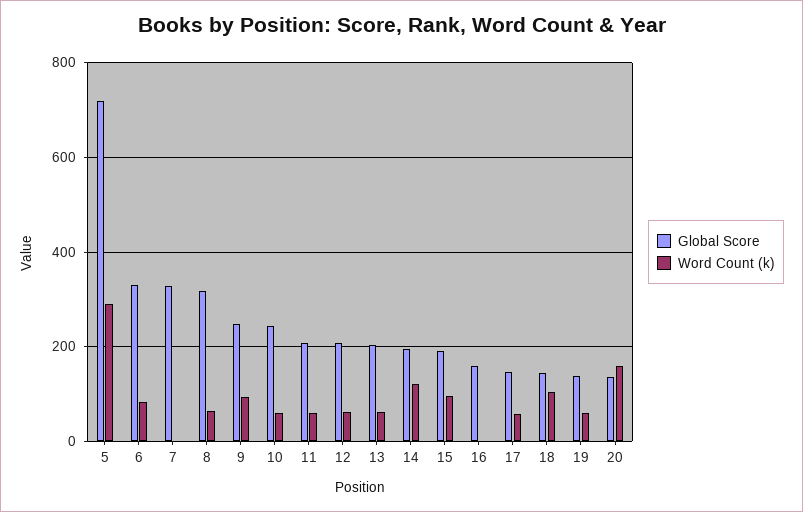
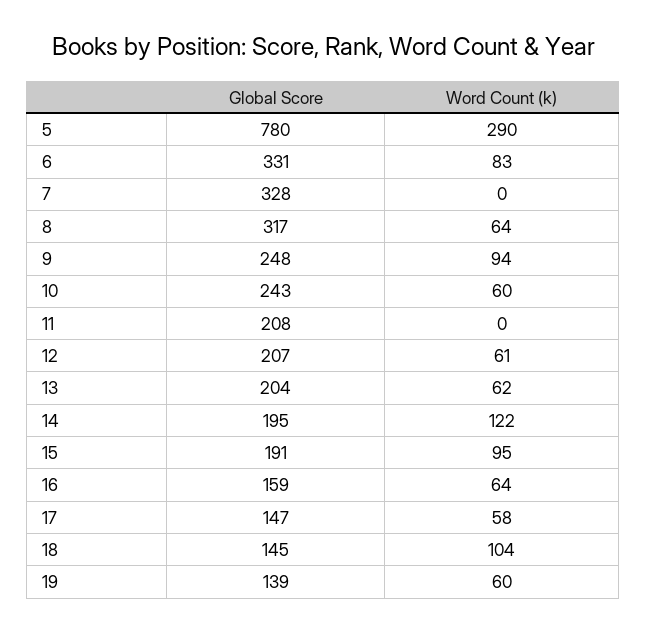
  {
    "Global Score": {
-     "5": 720,
+     "5": 780,
      "6": 331,
      "7": 328,
      "8": 317,
      "9": 248,
      "10": 243,
      "11": 208,
      "12": 207,
      "13": 204,
      "14": 195,
      "15": 191,
      "16": 159,
      "17": 147,
      "18": 145,
-     "19": 139,
+     "19": 139
-     "20": 140
    },
    "Word Count (k)": {
      "5": 290,
      "6": 83,
      "7": 0,
      "8": 64,
      "9": 94,
      "10": 60,
-     "11": 60,
+     "11": 0,
      "12": 61,
      "13": 62,
      "14": 122,
      "15": 95,
-     "16": 0,
+     "16": 64,
      "17": 58,
      "18": 104,
-     "19": 60,
+     "19": 60
-     "20": 160
    }
  }

